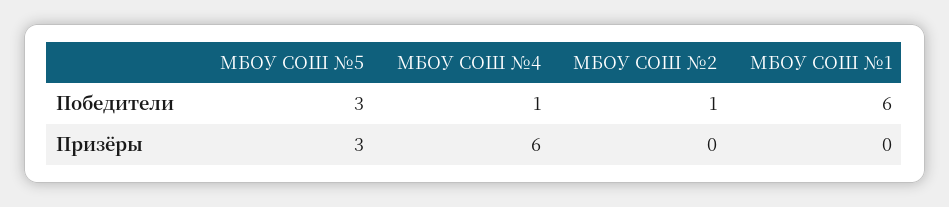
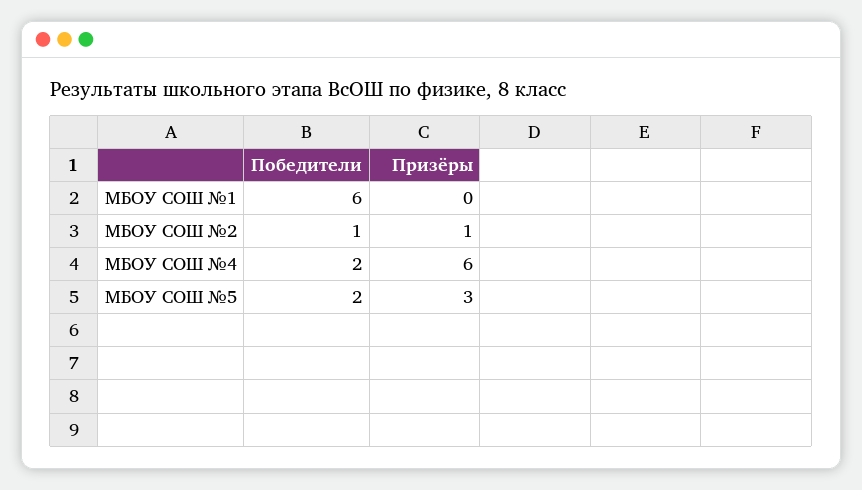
  {
    "МБОУ СОШ №5": {
-     "Победители": 3,
+     "Победители": 2,
      "Призёры": 3
    },
    "МБОУ СОШ №4": {
-     "Победители": 1,
+     "Победители": 2,
      "Призёры": 6
    },
    "МБОУ СОШ №2": {
      "Победители": 1,
-     "Призёры": 0
+     "Призёры": 1
    },
    "МБОУ СОШ №1": {
      "Победители": 6,
      "Призёры": 0
    }
  }

